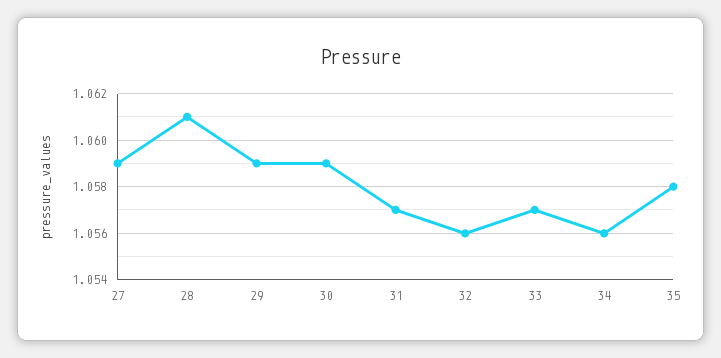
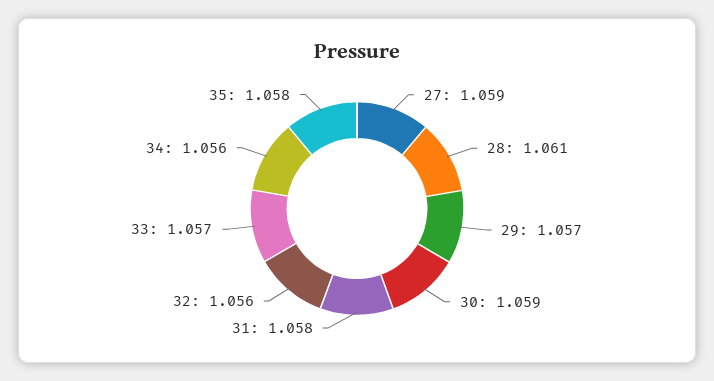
  {
    "27": 1.059,
    "28": 1.061,
-   "29": 1.059,
+   "29": 1.057,
    "30": 1.059,
-   "31": 1.057,
+   "31": 1.058,
    "32": 1.056,
    "33": 1.057,
    "34": 1.056,
    "35": 1.058
  }

